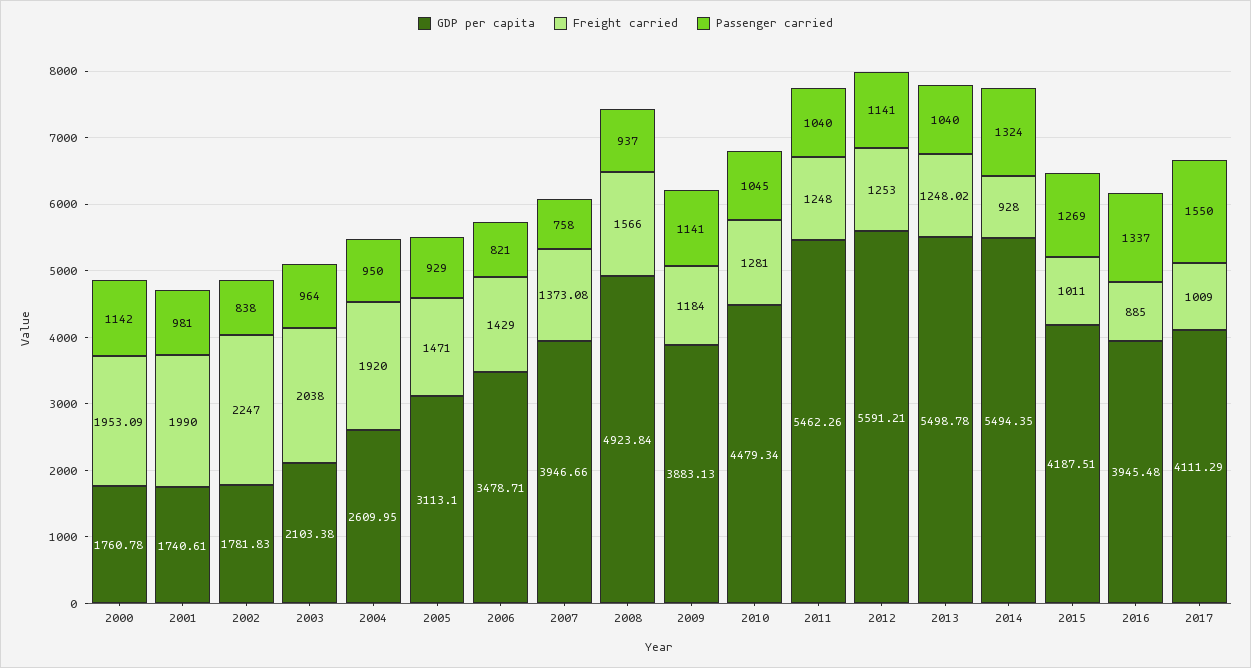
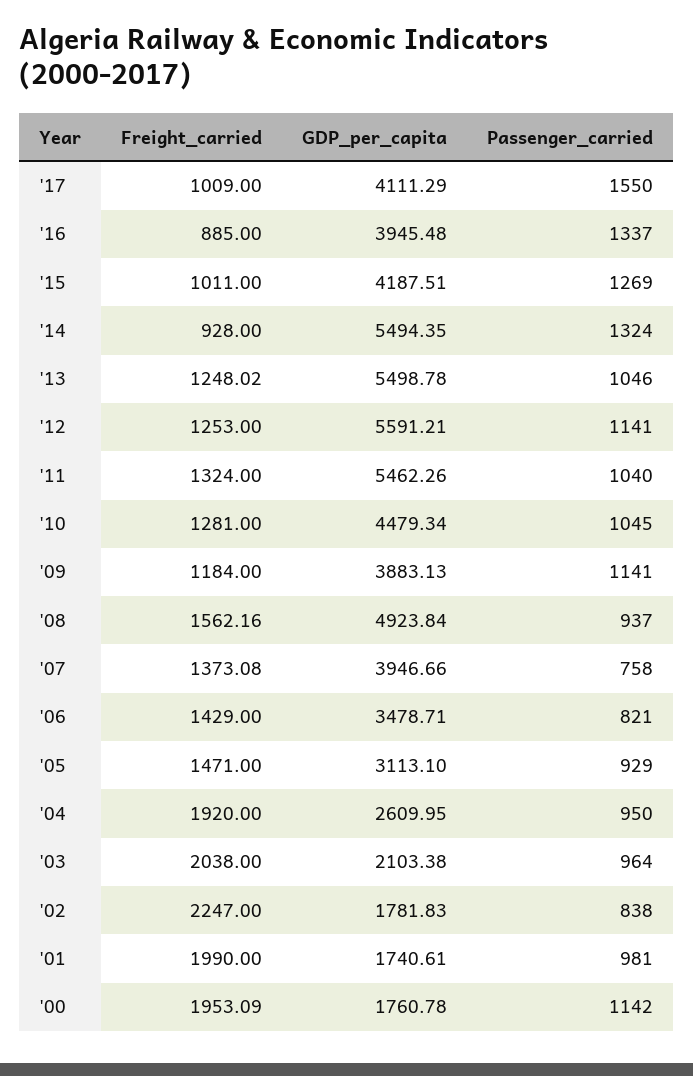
  {
    "GDP per capita": {
      "2000": 1760.78,
      "2001": 1740.61,
      "2002": 1781.83,
      "2003": 2103.38,
      "2004": 2609.95,
      "2005": 3113.1,
      "2006": 3478.71,
      "2007": 3946.66,
      "2008": 4923.84,
      "2009": 3883.13,
      "2010": 4479.34,
      "2011": 5462.26,
      "2012": 5591.21,
      "2013": 5498.78,
      "2014": 5494.35,
      "2015": 4187.51,
      "2016": 3945.48,
      "2017": 4111.29
    },
    "Freight carried": {
      "2000": 1953.09,
      "2001": 1990,
      "2002": 2247,
      "2003": 2038,
      "2004": 1920,
      "2005": 1471,
      "2006": 1429,
      "2007": 1373.08,
-     "2008": 1566,
+     "2008": 1562.16,
      "2009": 1184,
      "2010": 1281,
-     "2011": 1248,
+     "2011": 1324,
      "2012": 1253,
      "2013": 1248.02,
      "2014": 928,
      "2015": 1011,
      "2016": 885,
      "2017": 1009
    },
    "Passenger carried": {
      "2000": 1142,
      "2001": 981,
      "2002": 838,
      "2003": 964,
      "2004": 950,
      "2005": 929,
      "2006": 821,
      "2007": 758,
      "2008": 937,
      "2009": 1141,
      "2010": 1045,
      "2011": 1040,
      "2012": 1141,
-     "2013": 1040,
+     "2013": 1046,
      "2014": 1324,
      "2015": 1269,
      "2016": 1337,
      "2017": 1550
    }
  }

